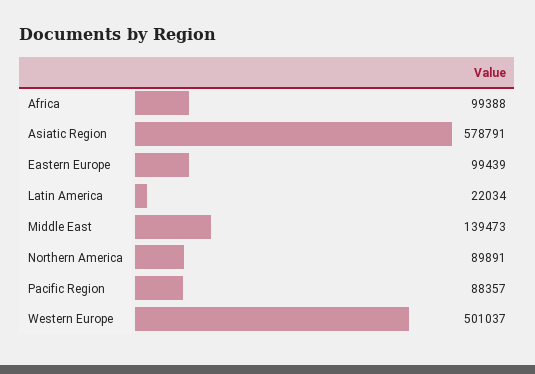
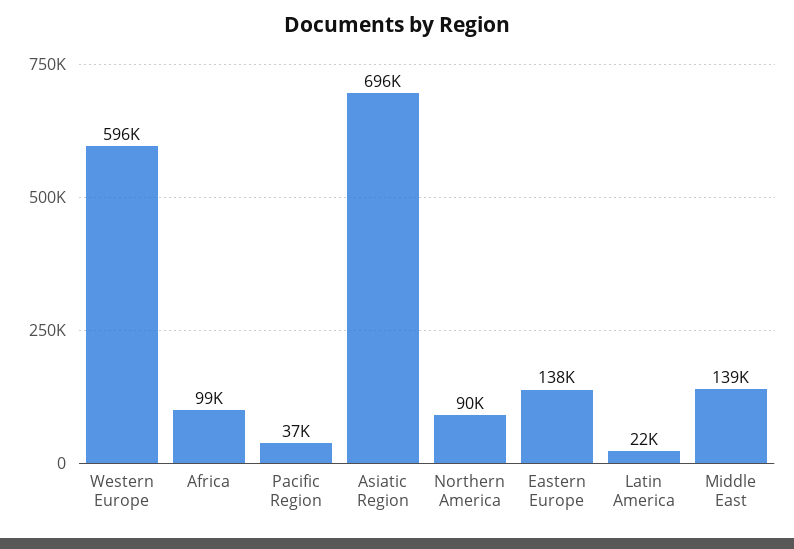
  {
    "Africa": 99388,
-   "Asiatic Region": 578791,
+   "Asiatic Region": 696000,
-   "Eastern Europe": 99439,
+   "Eastern Europe": 138000,
    "Latin America": 22034,
    "Middle East": 139473,
    "Northern America": 89891,
-   "Pacific Region": 88357,
+   "Pacific Region": 37000,
-   "Western Europe": 501037
+   "Western Europe": 596000
  }

